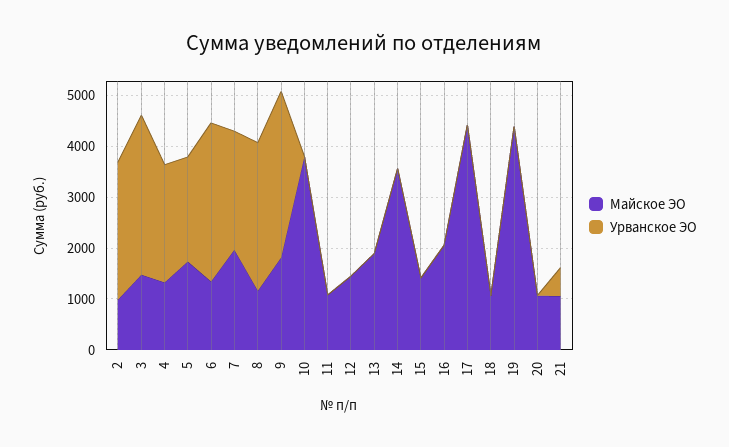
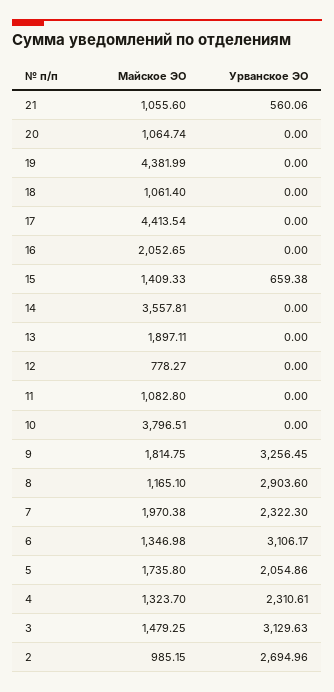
  {
    "Майское ЭО": {
      "2": 985.15,
      "3": 1479.25,
      "4": 1323.7,
      "5": 1735.8,
      "6": 1346.98,
      "7": 1970.38,
      "8": 1165.1,
      "9": 1814.75,
      "10": 3796.51,
      "11": 1082.8,
-     "12": 1400,
+     "12": 778.27,
      "13": 1897.11,
      "14": 3557.81,
      "15": 1409.33,
      "16": 2052.65,
      "17": 4413.54,
      "18": 1061.4,
      "19": 4381.99,
      "20": 1064.74,
      "21": 1055.6
    },
    "Урванское ЭО": {
      "2": 2694.96,
      "3": 3129.63,
      "4": 2310.61,
      "5": 2054.86,
      "6": 3106.17,
      "7": 2322.3,
      "8": 2903.6,
      "9": 3256.45,
      "10": 0,
      "11": 0,
      "12": 0,
      "13": 0,
      "14": 0,
-     "15": 0,
+     "15": 659.38,
      "16": 0,
      "17": 0,
      "18": 0,
      "19": 0,
      "20": 0,
      "21": 560.06
    }
  }

